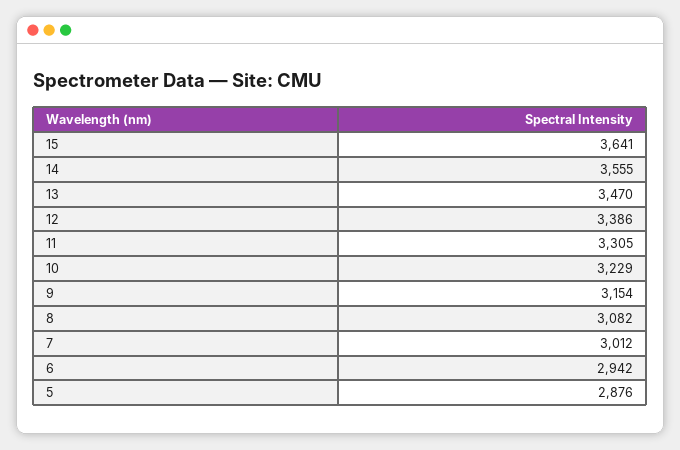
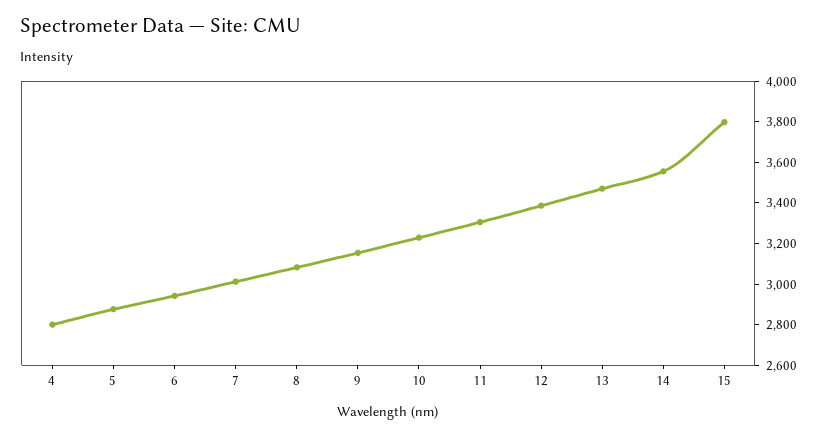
  {
-   "15": 3641,
+   "15": 3800,
    "14": 3555,
    "13": 3470,
    "12": 3386,
    "11": 3305,
    "10": 3229,
    "9": 3154,
    "8": 3082,
    "7": 3012,
    "6": 2942,
-   "5": 2876
+   "5": 2876,
+   "4": 2800
  }

